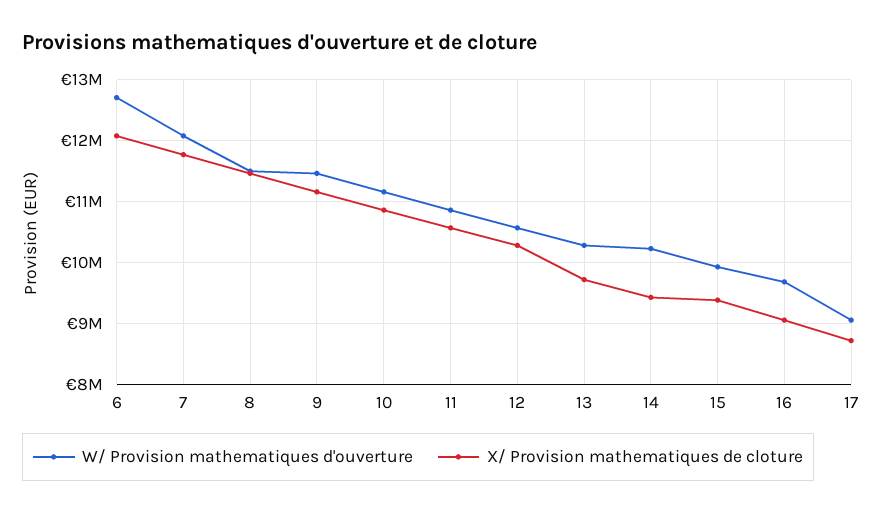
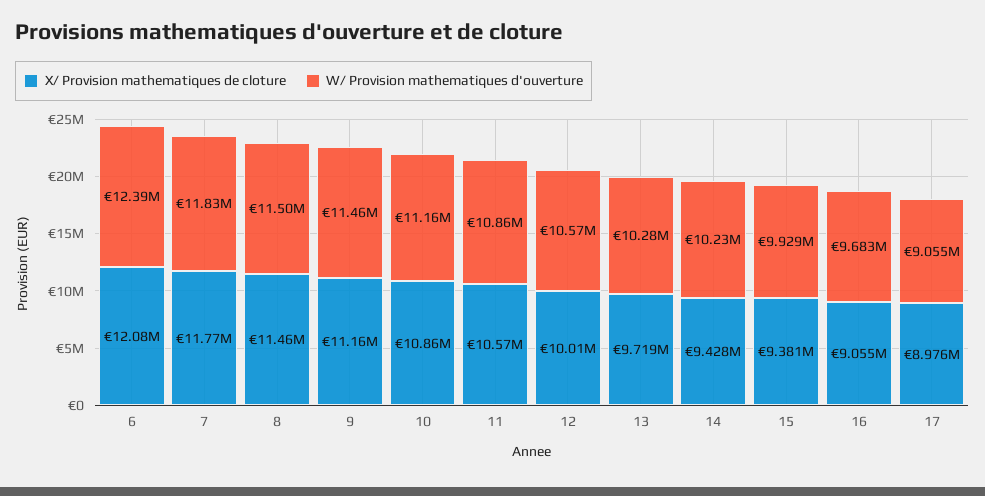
  {
    "W/ Provision mathematiques d'ouverture": {
-     "6": 12700000,
+     "6": 12390000,
-     "7": 12100000,
+     "7": 11830000,
      "8": 11500000,
      "9": 11460000,
      "10": 11160000,
      "11": 10860000,
      "12": 10570000,
      "13": 10280000,
      "14": 10230000,
      "15": 9929000,
      "16": 9683000,
      "17": 9055000
    },
    "X/ Provision mathematiques de cloture": {
      "6": 12080000,
      "7": 11770000,
      "8": 11460000,
      "9": 11160000,
      "10": 10860000,
      "11": 10570000,
-     "12": 10300000,
+     "12": 10010000,
      "13": 9719000,
      "14": 9428000,
      "15": 9381000,
      "16": 9055000,
-     "17": 8700000
+     "17": 8976000
    }
  }

